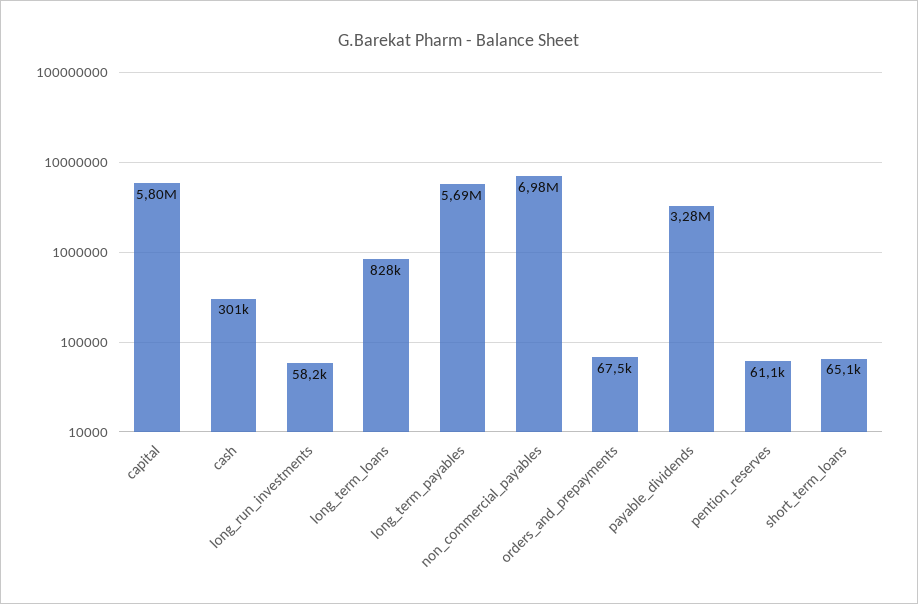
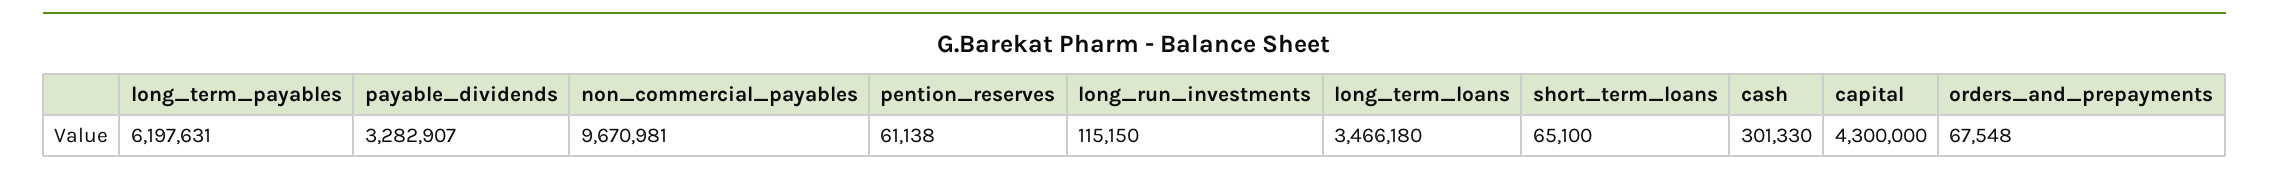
  {
-   "capital": 5800000,
+   "capital": 4300000,
    "cash": 301330,
-   "long_run_investments": 58200,
+   "long_run_investments": 115150,
-   "long_term_loans": 828000,
+   "long_term_loans": 3466180,
-   "long_term_payables": 5690000,
+   "long_term_payables": 6197631,
-   "non_commercial_payables": 6980000,
+   "non_commercial_payables": 9670981,
    "orders_and_prepayments": 67548,
    "payable_dividends": 3282907,
    "pention_reserves": 61138,
    "short_term_loans": 65100
  }

